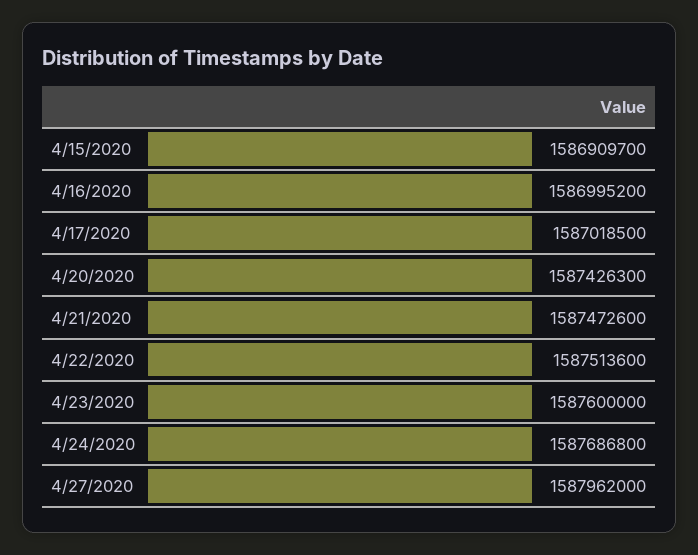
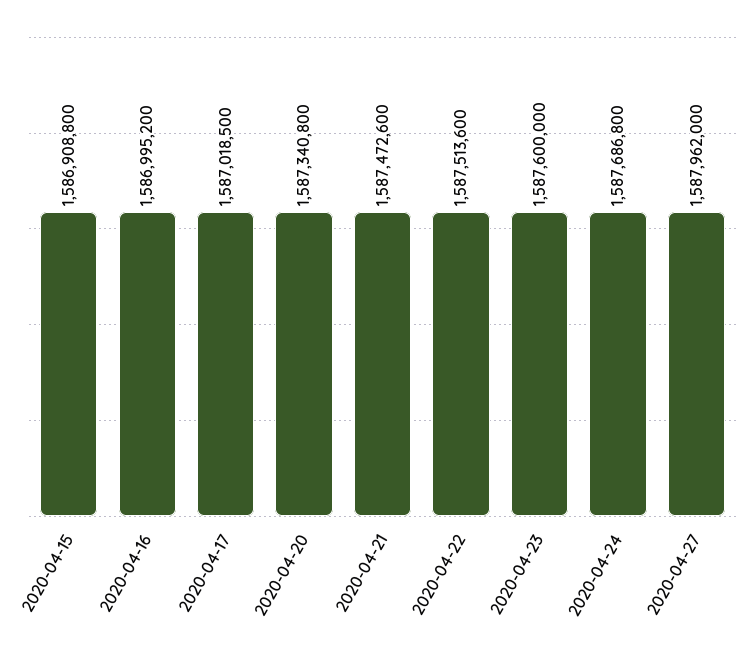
  {
-   "4/15/2020": 1586909700,
+   "4/15/2020": 1586908800,
    "4/16/2020": 1586995200,
    "4/17/2020": 1587018500,
-   "4/20/2020": 1587426300,
+   "4/20/2020": 1587340800,
    "4/21/2020": 1587472600,
    "4/22/2020": 1587513600,
    "4/23/2020": 1587600000,
    "4/24/2020": 1587686800,
    "4/27/2020": 1587962000
  }

